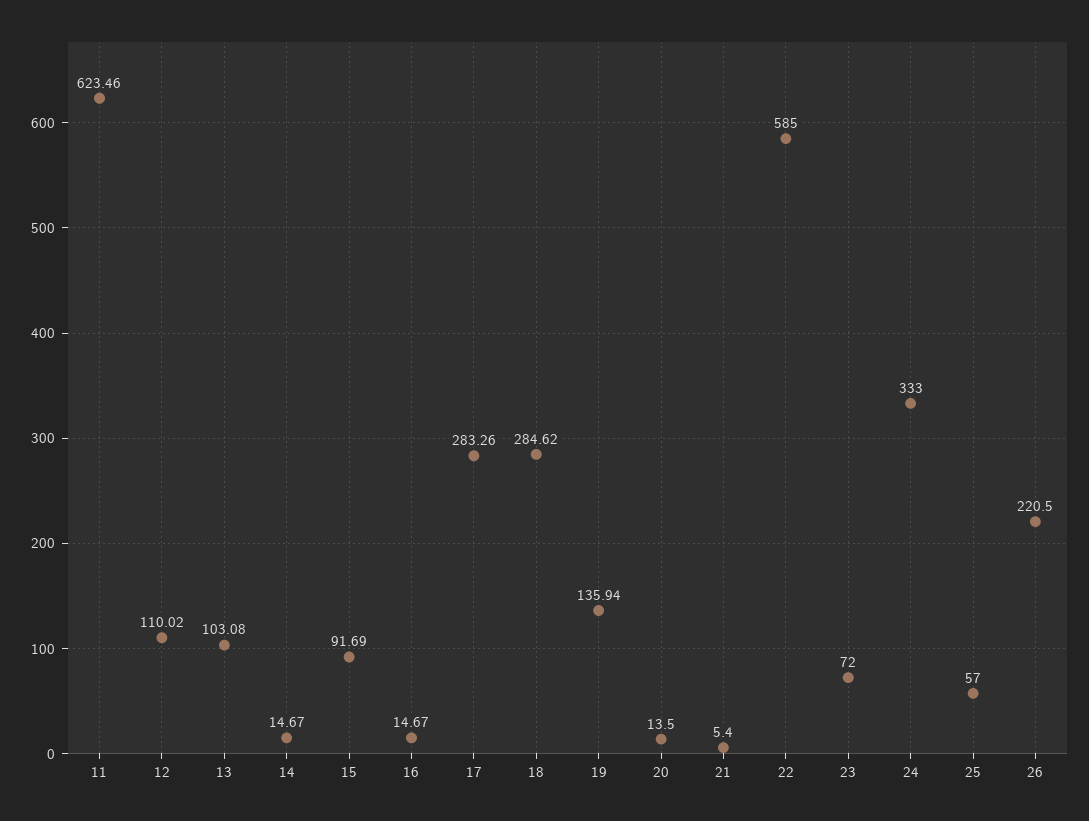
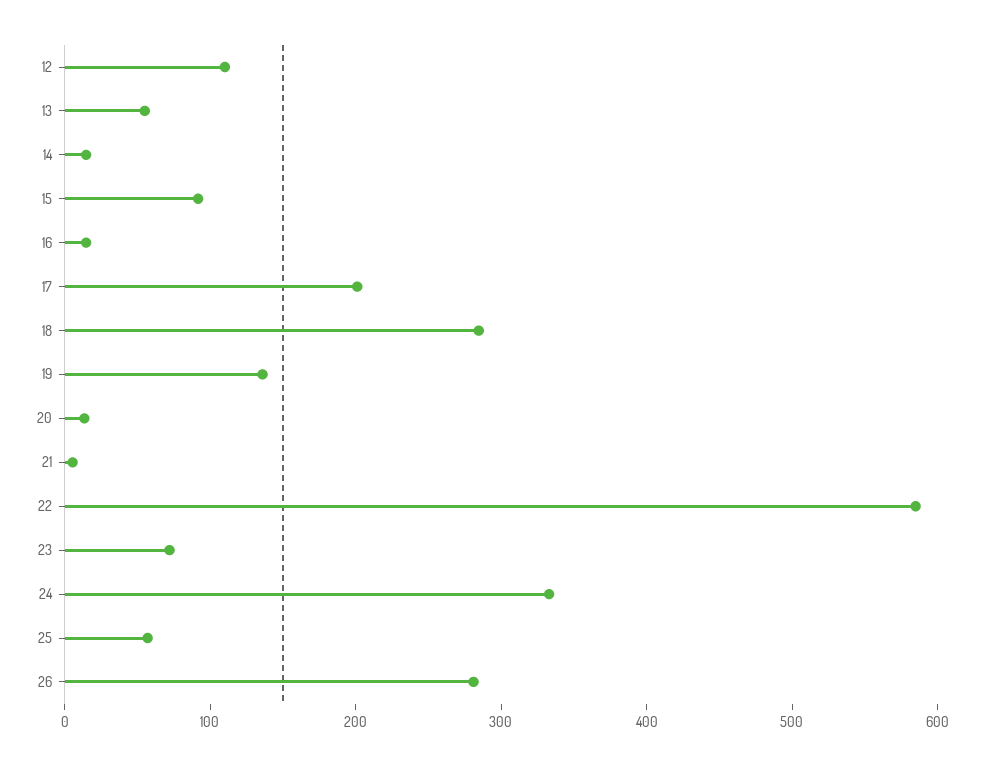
  {
-   "11": 623.46,
    "12": 110.02,
-   "13": 103.08,
+   "13": 60,
    "14": 14.67,
    "15": 91.69,
    "16": 14.67,
-   "17": 283.26,
+   "17": 200,
    "18": 284.62,
    "19": 135.94,
    "20": 13.5,
    "21": 5.4,
    "22": 585,
    "23": 72,
    "24": 333,
    "25": 57,
-   "26": 220.5
+   "26": 280
  }

